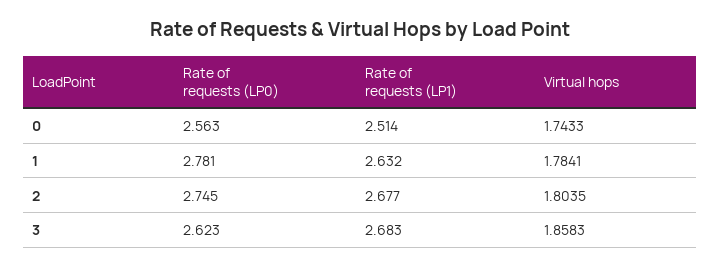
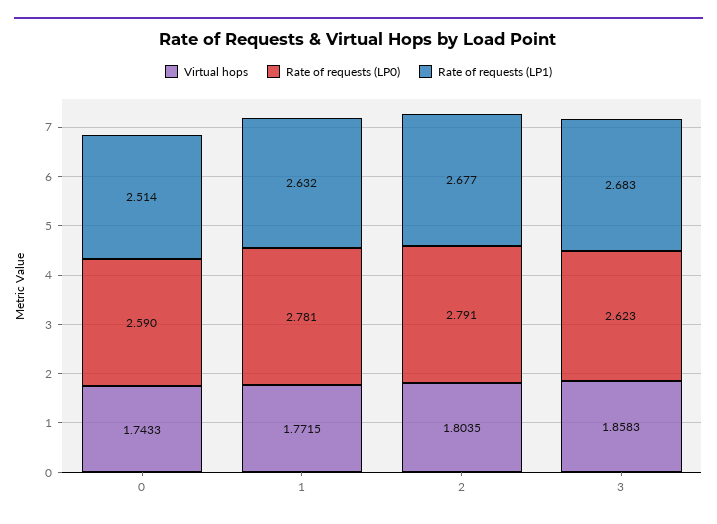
  {
    "Rate of requests (LP0)": {
-     "0": 2.563,
+     "0": 2.59,
      "1": 2.781,
-     "2": 2.745,
+     "2": 2.791,
      "3": 2.623
    },
    "Rate of requests (LP1)": {
      "0": 2.514,
      "1": 2.632,
      "2": 2.677,
      "3": 2.683
    },
    "Virtual hops": {
      "0": 1.7433,
-     "1": 1.7841,
+     "1": 1.7715,
      "2": 1.8035,
      "3": 1.8583
    }
  }

